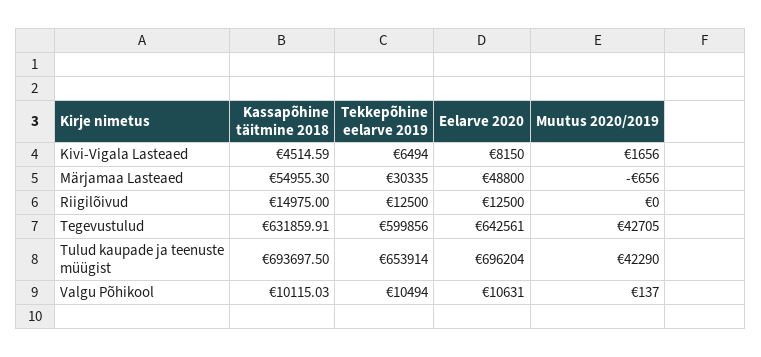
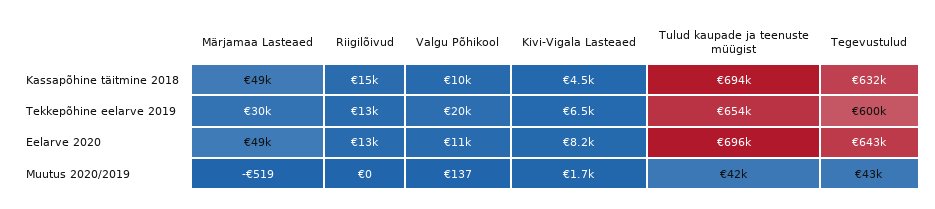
  {
    "Kassapõhine täitmine 2018": {
      "Kivi-Vigala Lasteaed": 4514.59,
-     "Märjamaa Lasteaed": 54955.3,
+     "Märjamaa Lasteaed": 49000,
      "Riigilõivud": 14975,
      "Tegevustulud": 631859.91,
      "Tulud kaupade ja teenuste müügist": 693697.5,
      "Valgu Põhikool": 10115.03
    },
    "Tekkepõhine eelarve 2019": {
      "Kivi-Vigala Lasteaed": 6494,
      "Märjamaa Lasteaed": 30335,
      "Riigilõivud": 12500,
      "Tegevustulud": 599856,
      "Tulud kaupade ja teenuste müügist": 653914,
-     "Valgu Põhikool": 10494
+     "Valgu Põhikool": 20000
    },
    "Eelarve 2020": {
      "Kivi-Vigala Lasteaed": 8150,
      "Märjamaa Lasteaed": 48800,
      "Riigilõivud": 12500,
      "Tegevustulud": 642561,
      "Tulud kaupade ja teenuste müügist": 696204,
      "Valgu Põhikool": 10631
    },
    "Muutus 2020/2019": {
      "Kivi-Vigala Lasteaed": 1656,
-     "Märjamaa Lasteaed": -656,
+     "Märjamaa Lasteaed": -519,
      "Riigilõivud": 0,
      "Tegevustulud": 42705,
      "Tulud kaupade ja teenuste müügist": 42290,
      "Valgu Põhikool": 137
    }
  }

